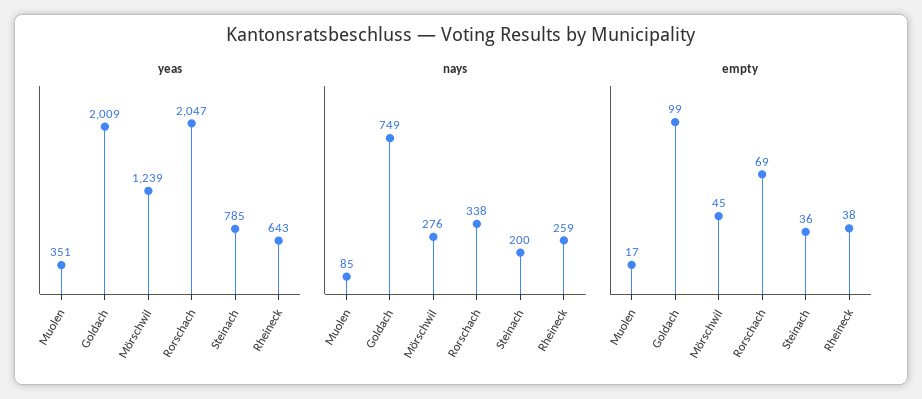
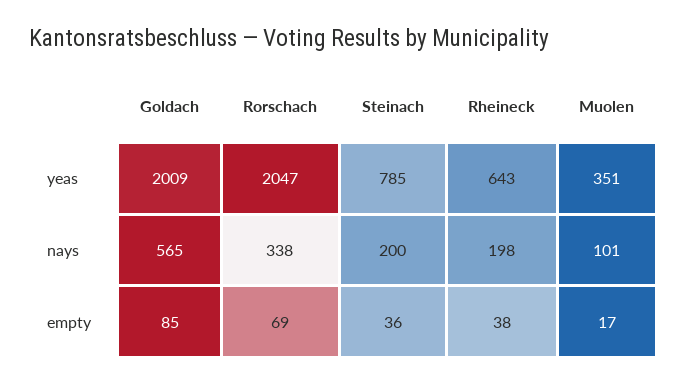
  {
    "yeas": {
      "Muolen": 351,
      "Goldach": 2009,
-     "Mörschwil": 1239,
      "Rorschach": 2047,
      "Steinach": 785,
      "Rheineck": 643
    },
    "nays": {
-     "Muolen": 85,
+     "Muolen": 101,
-     "Goldach": 749,
+     "Goldach": 565,
-     "Mörschwil": 276,
      "Rorschach": 338,
      "Steinach": 200,
-     "Rheineck": 259
+     "Rheineck": 198
    },
    "empty": {
      "Muolen": 17,
-     "Goldach": 99,
+     "Goldach": 85,
-     "Mörschwil": 45,
      "Rorschach": 69,
      "Steinach": 36,
      "Rheineck": 38
    }
  }

